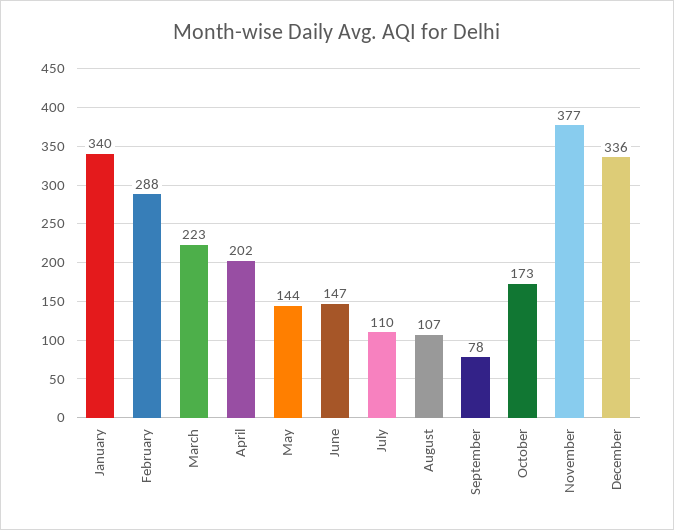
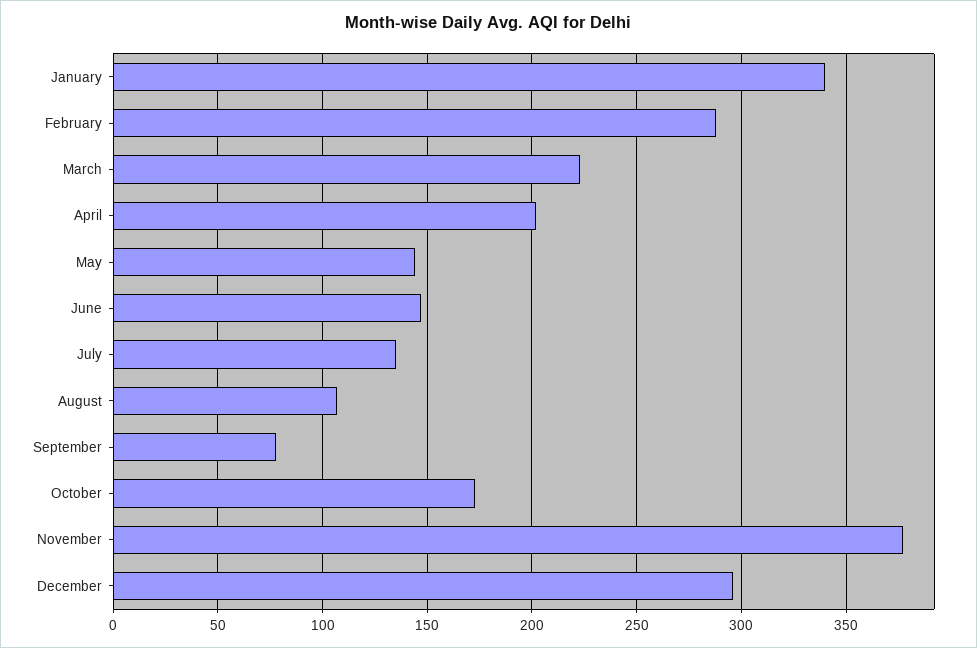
  {
    "January": 340,
    "February": 288,
    "March": 223,
    "April": 202,
    "May": 144,
    "June": 147,
-   "July": 110,
+   "July": 135,
    "August": 107,
    "September": 78,
    "October": 173,
    "November": 377,
-   "December": 336
+   "December": 295
  }

